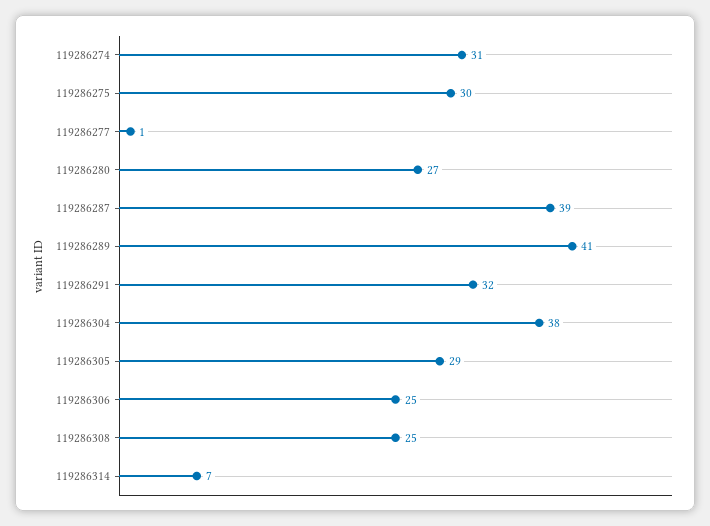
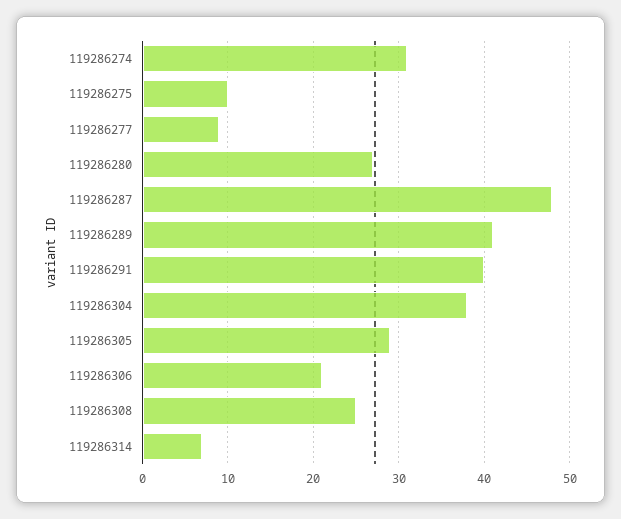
  {
    "119286274": 31,
-   "119286275": 30,
+   "119286275": 10,
-   "119286277": 1,
+   "119286277": 9,
    "119286280": 27,
-   "119286287": 39,
+   "119286287": 48,
    "119286289": 41,
-   "119286291": 32,
+   "119286291": 40,
    "119286304": 38,
    "119286305": 29,
-   "119286306": 25,
+   "119286306": 21,
    "119286308": 25,
    "119286314": 7
  }

